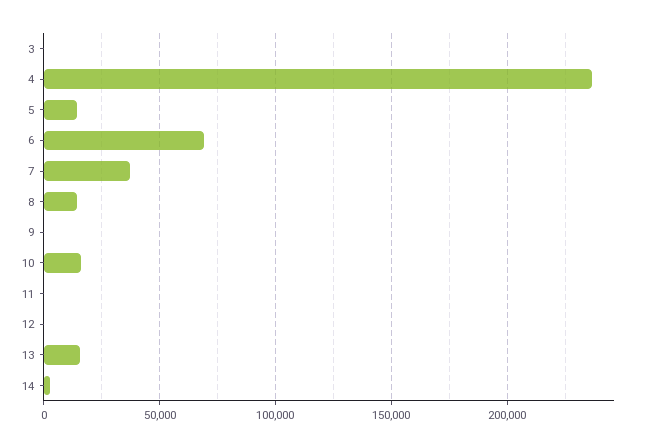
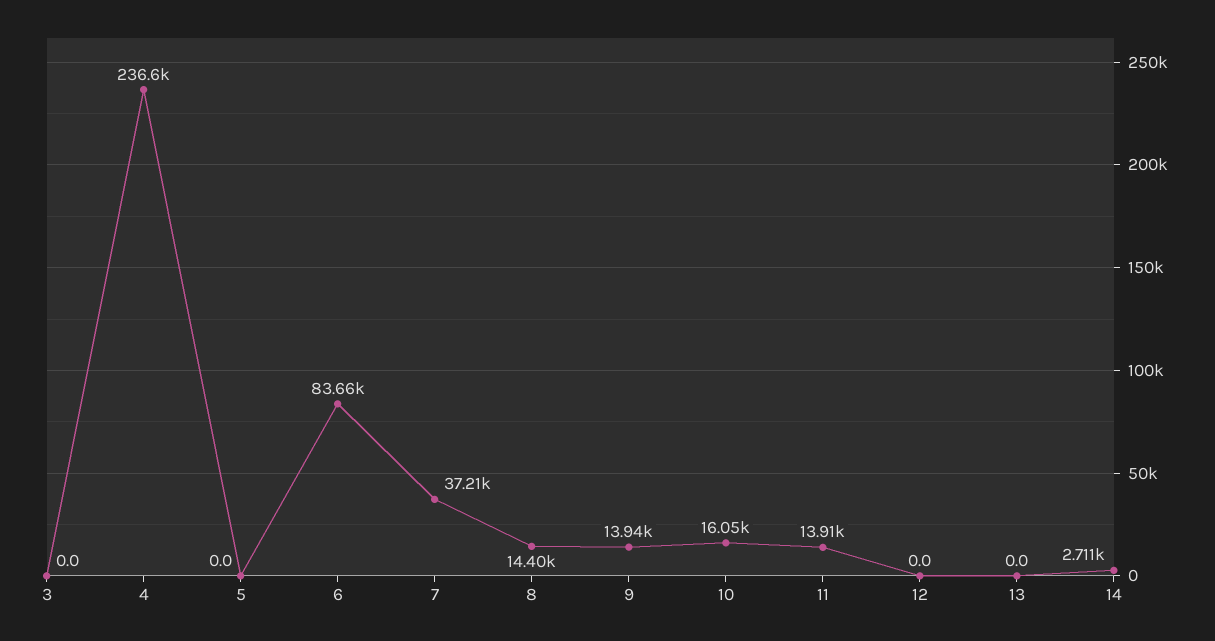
  {
    "3": 0,
    "4": 236600,
-   "5": 15000,
+   "5": 0,
-   "6": 70000,
+   "6": 83660,
    "7": 37210,
    "8": 14400,
-   "9": 0,
+   "9": 13940,
    "10": 16050,
-   "11": 0,
+   "11": 13910,
    "12": 0,
-   "13": 15000,
+   "13": 0,
    "14": 2711
  }

